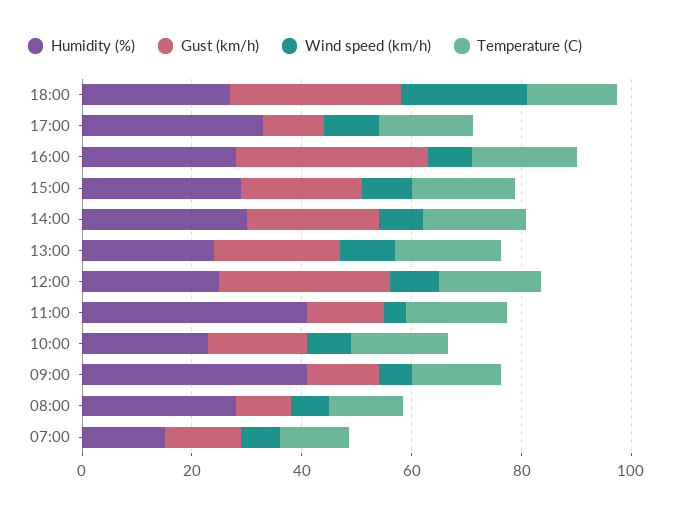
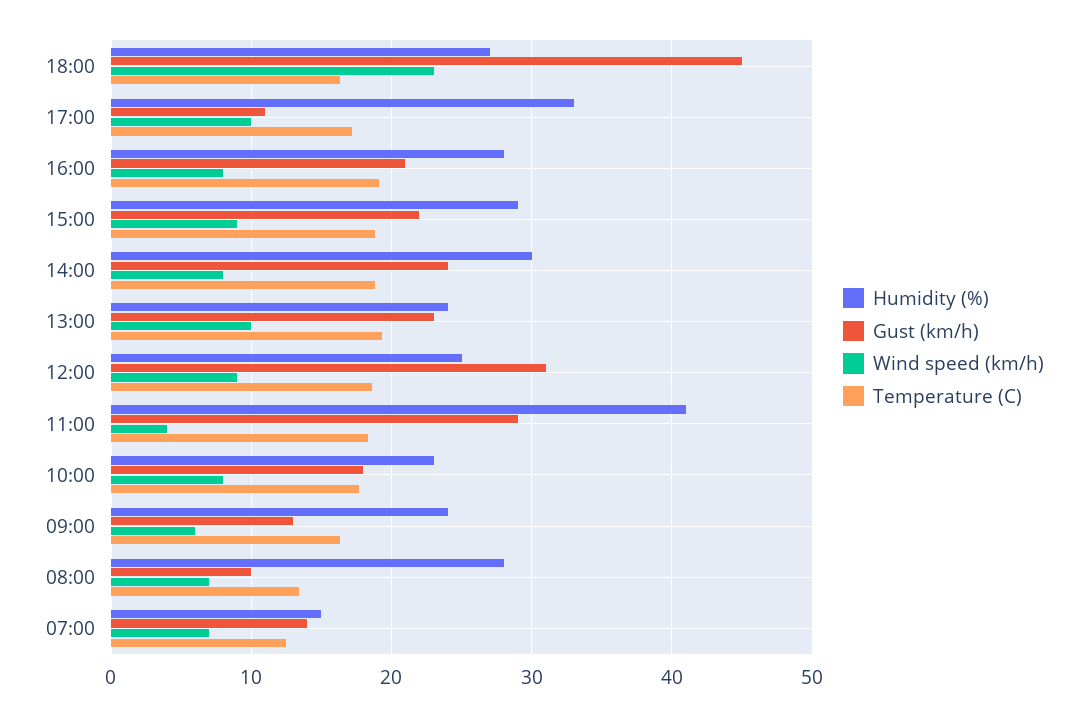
  {
    "Humidity (%)": {
      "18:00": 27,
      "17:00": 33,
      "16:00": 28,
      "15:00": 29,
      "14:00": 30,
      "13:00": 24,
      "12:00": 25,
      "11:00": 41,
      "10:00": 23,
-     "09:00": 40,
+     "09:00": 24,
      "08:00": 28,
      "07:00": 15
    },
    "Gust (km/h)": {
-     "18:00": 30,
+     "18:00": 45,
      "17:00": 11,
-     "16:00": 35,
+     "16:00": 21,
      "15:00": 22,
      "14:00": 24,
      "13:00": 23,
      "12:00": 31,
-     "11:00": 15,
+     "11:00": 29,
      "10:00": 18,
      "09:00": 13,
      "08:00": 10,
      "07:00": 14
    },
    "Wind speed (km/h)": {
      "18:00": 23,
      "17:00": 10,
      "16:00": 8,
      "15:00": 9,
      "14:00": 8,
      "13:00": 10,
      "12:00": 9,
      "11:00": 4,
      "10:00": 8,
      "09:00": 6,
      "08:00": 7,
      "07:00": 7
    },
    "Temperature (C)": {
      "18:00": 16,
      "17:00": 17,
      "16:00": 19,
      "15:00": 19,
      "14:00": 19,
      "13:00": 19,
      "12:00": 19,
      "11:00": 18,
      "10:00": 18,
      "09:00": 16,
      "08:00": 13,
      "07:00": 13
    }
  }

